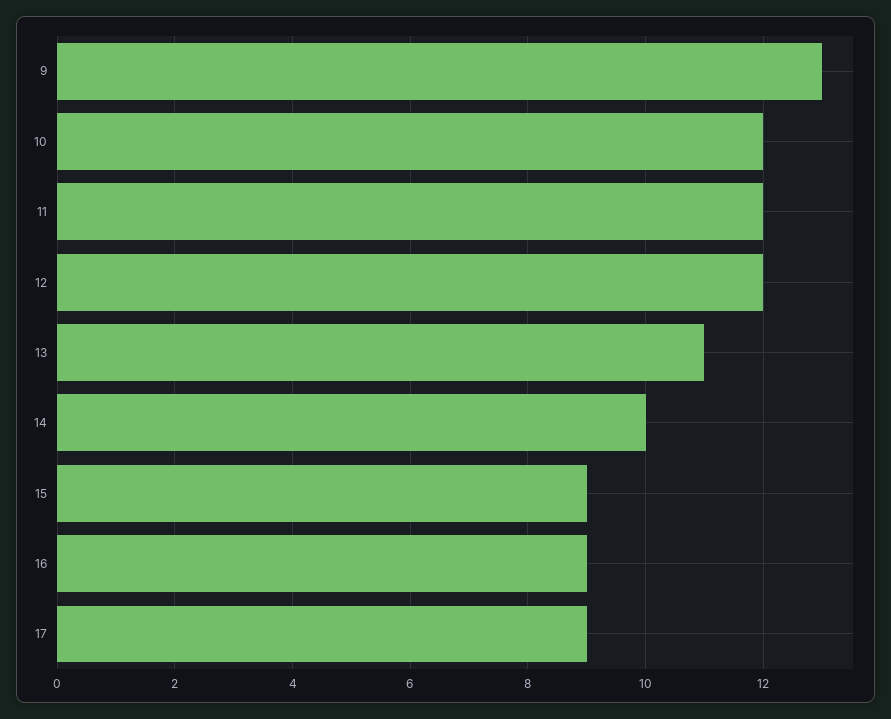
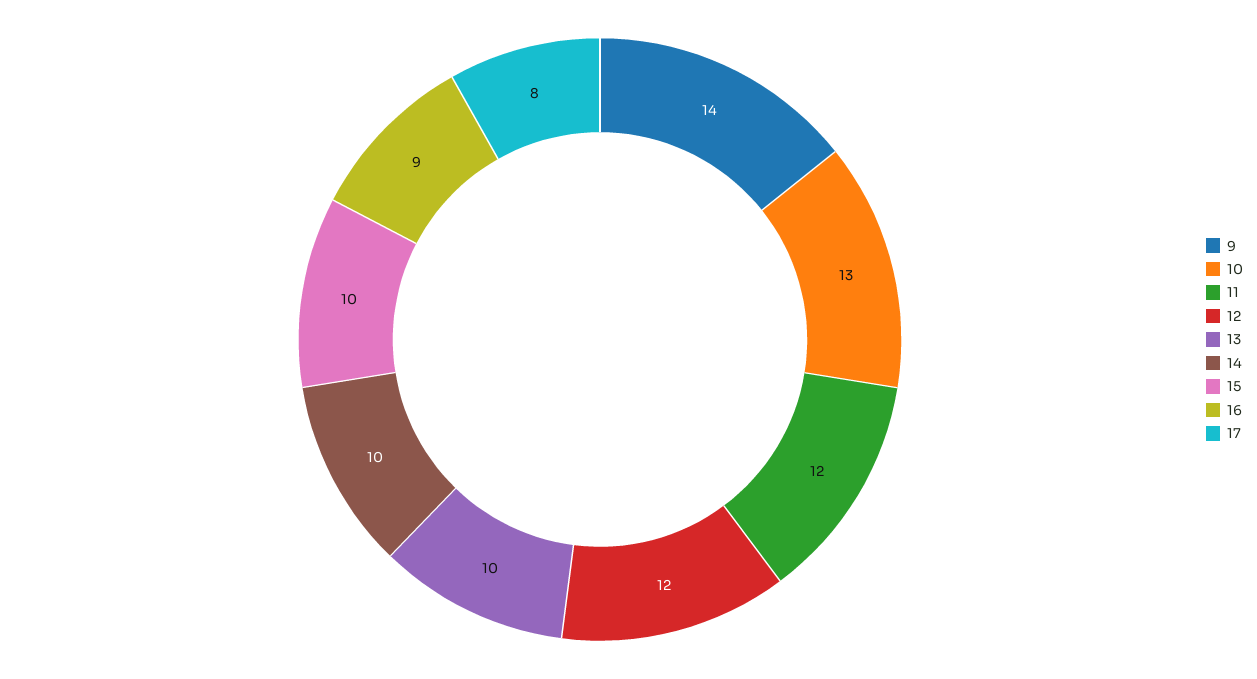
  {
-   "9": 13,
+   "9": 14,
-   "10": 12,
+   "10": 13,
    "11": 12,
    "12": 12,
-   "13": 11,
+   "13": 10,
    "14": 10,
-   "15": 9,
+   "15": 10,
    "16": 9,
-   "17": 9
+   "17": 8
  }

